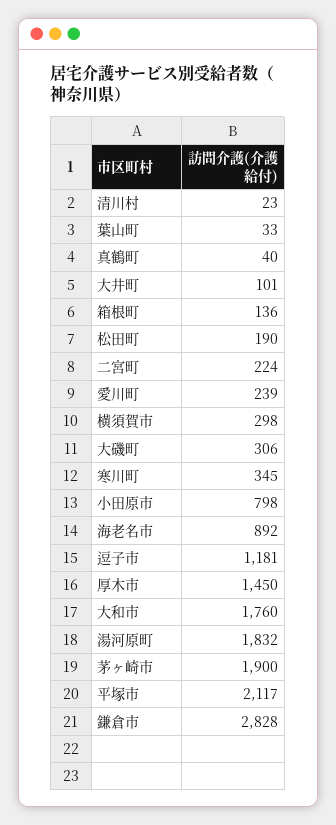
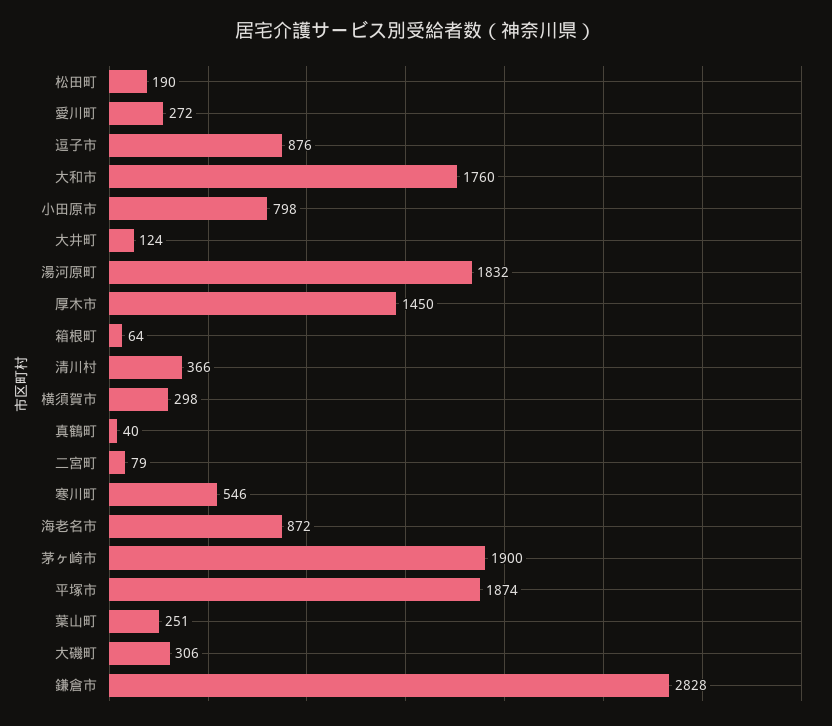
  {
-   "清川村": 23,
+   "清川村": 366,
-   "葉山町": 33,
+   "葉山町": 251,
    "真鶴町": 40,
-   "大井町": 101,
+   "大井町": 124,
-   "箱根町": 136,
+   "箱根町": 64,
    "松田町": 190,
-   "二宮町": 224,
+   "二宮町": 79,
-   "愛川町": 239,
+   "愛川町": 272,
    "横須賀市": 298,
    "大磯町": 306,
-   "寒川町": 345,
+   "寒川町": 546,
    "小田原市": 798,
-   "海老名市": 892,
+   "海老名市": 872,
-   "逗子市": 1181,
+   "逗子市": 876,
    "厚木市": 1450,
    "大和市": 1760,
    "湯河原町": 1832,
    "茅ヶ崎市": 1900,
-   "平塚市": 2117,
+   "平塚市": 1874,
    "鎌倉市": 2828
  }

